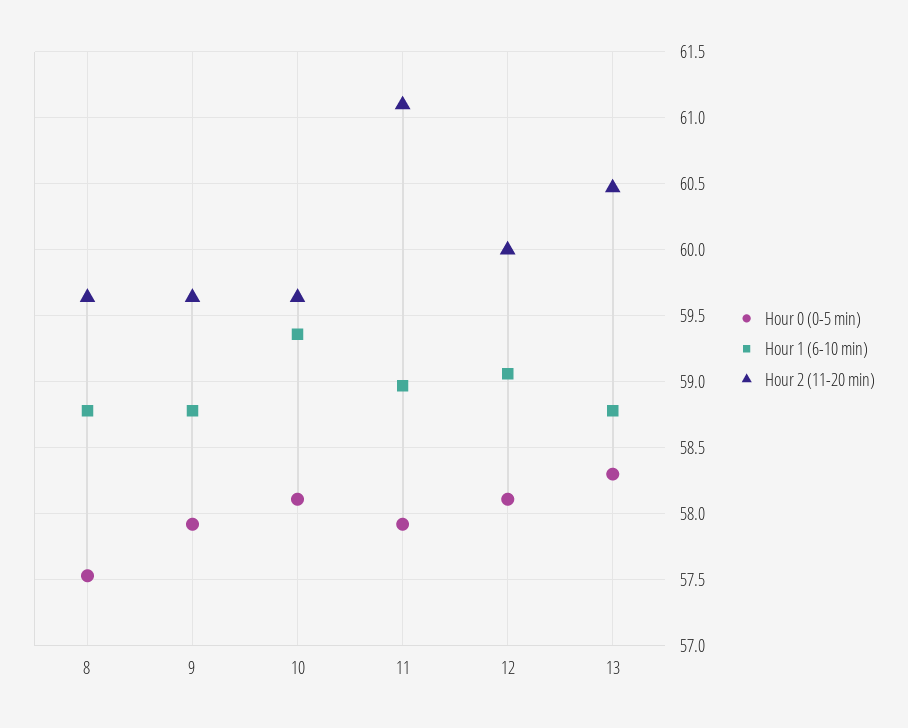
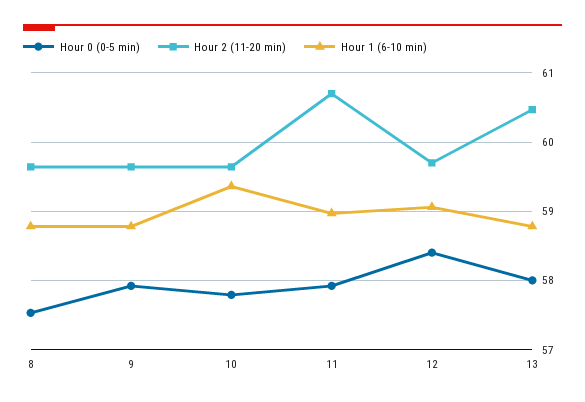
  {
    "Hour 0 (0-5 min)": {
      "8": 57.55,
      "9": 57.9,
-     "10": 58.1,
+     "10": 57.8,
      "11": 57.9,
-     "12": 58.1,
+     "12": 58.4,
-     "13": 58.3
+     "13": 58
    },
    "Hour 1 (6-10 min)": {
      "8": 58.8,
      "9": 58.8,
      "10": 59.35,
      "11": 58.95,
      "12": 59.05,
      "13": 58.8
    },
    "Hour 2 (11-20 min)": {
      "8": 59.65,
      "9": 59.65,
      "10": 59.65,
-     "11": 61.1,
+     "11": 60.7,
-     "12": 60,
+     "12": 59.7,
      "13": 60.45
    }
  }

